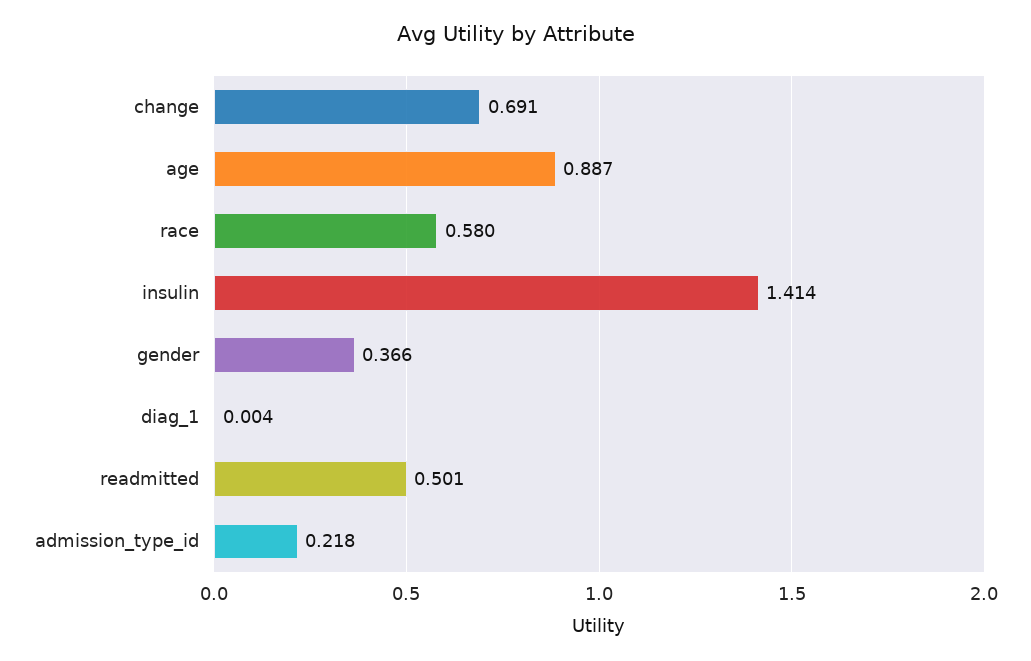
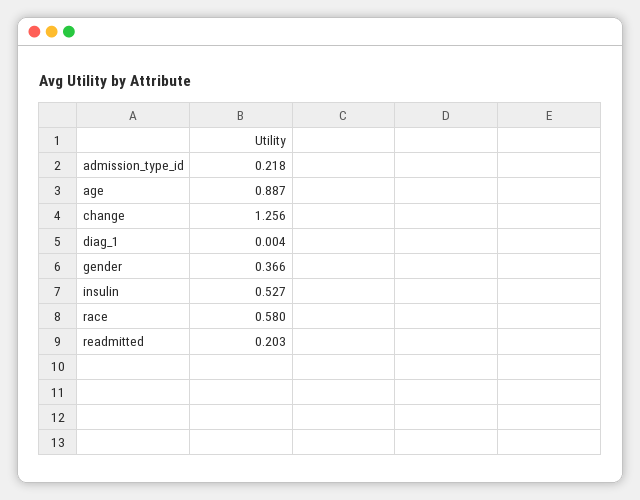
  {
-   "change": 0.691,
+   "change": 1.256,
    "age": 0.887,
    "race": 0.58,
-   "insulin": 1.414,
+   "insulin": 0.527,
    "gender": 0.366,
    "diag_1": 0.004,
-   "readmitted": 0.501,
+   "readmitted": 0.203,
    "admission_type_id": 0.218
  }

